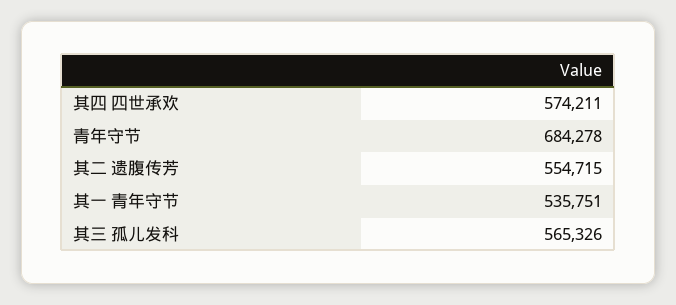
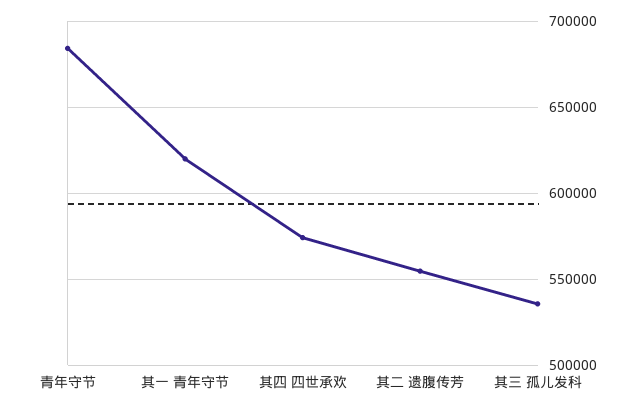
  {
    "其四 四世承欢": 574211,
    "青年守节": 684278,
    "其二 遗腹传芳": 554715,
-   "其一 青年守节": 535751,
+   "其一 青年守节": 620000,
-   "其三 孤儿发科": 565326
+   "其三 孤儿发科": 535000
  }

